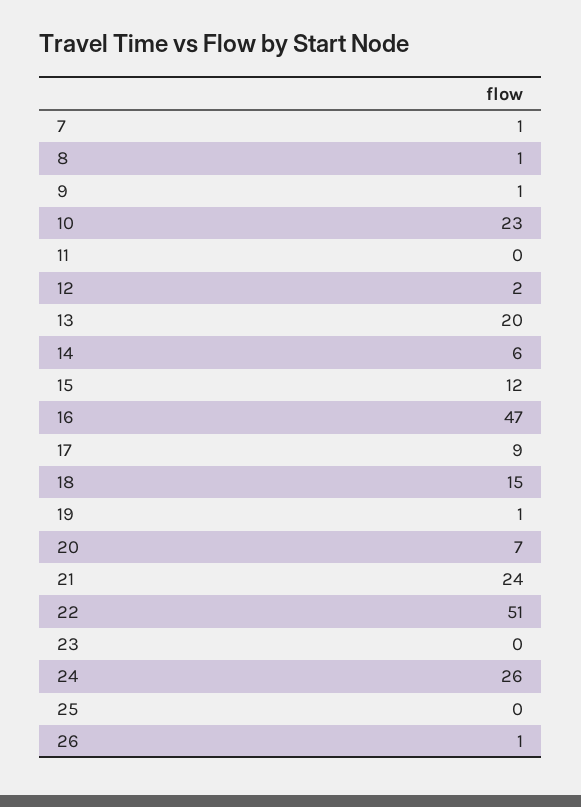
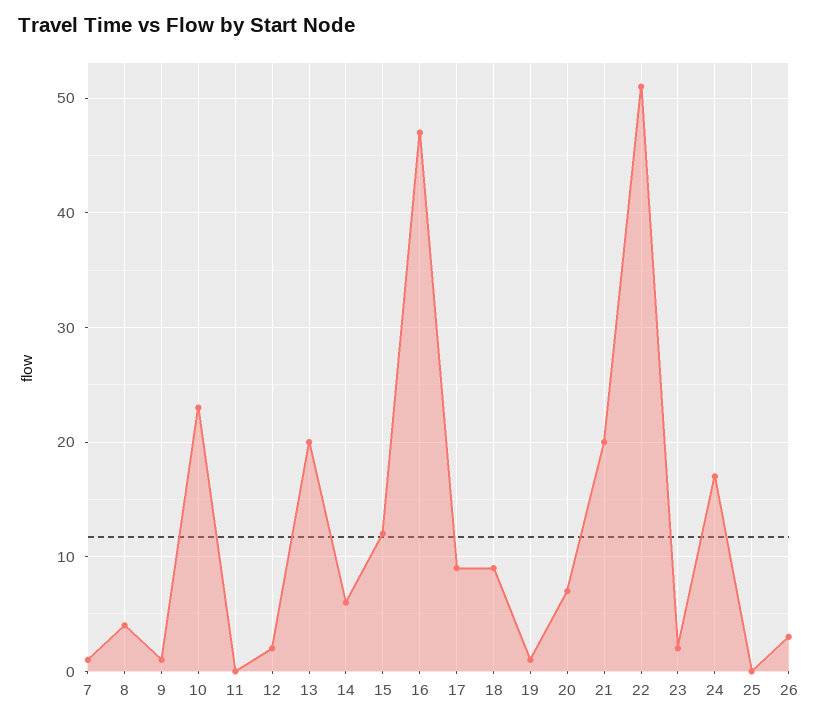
  {
    "7": 1,
-   "8": 1,
+   "8": 4,
    "9": 1,
    "10": 23,
    "11": 0,
    "12": 2,
    "13": 20,
    "14": 6,
    "15": 12,
    "16": 47,
    "17": 9,
-   "18": 15,
+   "18": 9,
    "19": 1,
    "20": 7,
-   "21": 24,
+   "21": 20,
    "22": 51,
-   "23": 0,
+   "23": 2,
-   "24": 26,
+   "24": 17,
    "25": 0,
-   "26": 1
+   "26": 3
  }

